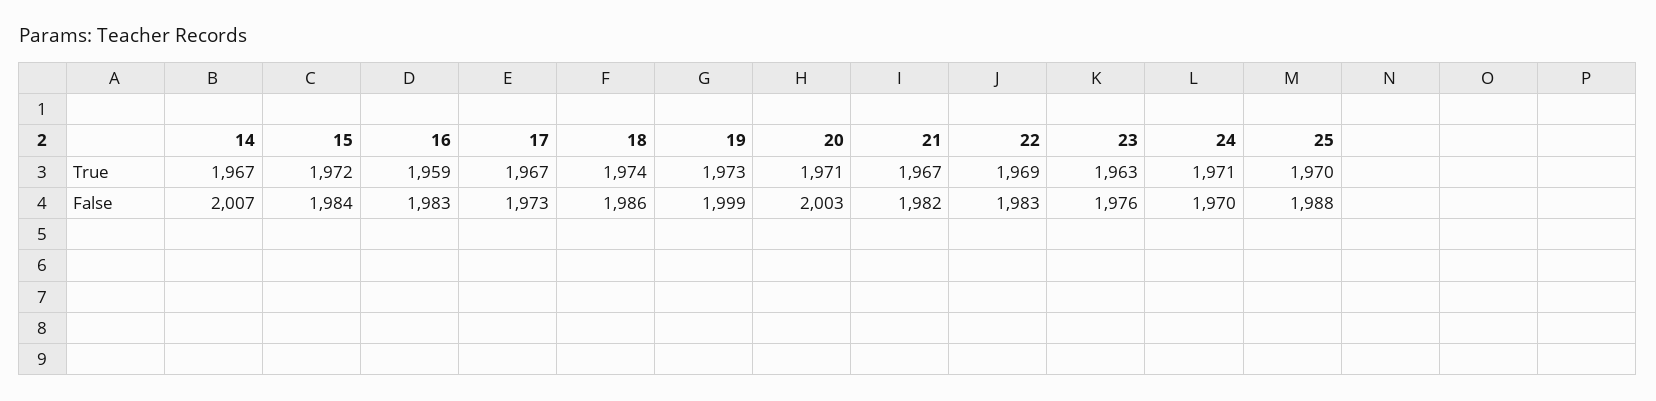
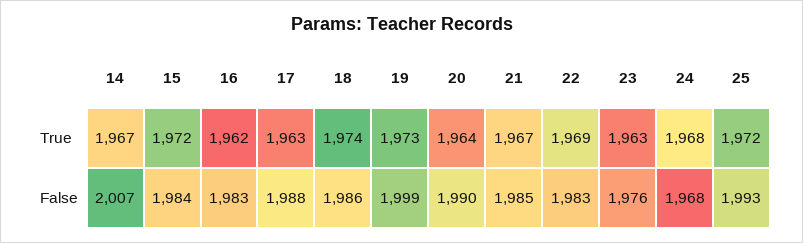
  {
    "14": {
      "True": 1967,
      "False": 2007
    },
    "15": {
      "True": 1972,
      "False": 1984
    },
    "16": {
-     "True": 1959,
+     "True": 1962,
      "False": 1983
    },
    "17": {
-     "True": 1967,
+     "True": 1963,
-     "False": 1973
+     "False": 1988
    },
    "18": {
      "True": 1974,
      "False": 1986
    },
    "19": {
      "True": 1973,
      "False": 1999
    },
    "20": {
-     "True": 1971,
+     "True": 1964,
-     "False": 2003
+     "False": 1990
    },
    "21": {
      "True": 1967,
-     "False": 1982
+     "False": 1985
    },
    "22": {
      "True": 1969,
      "False": 1983
    },
    "23": {
      "True": 1963,
      "False": 1976
    },
    "24": {
-     "True": 1971,
+     "True": 1968,
-     "False": 1970
+     "False": 1968
    },
    "25": {
-     "True": 1970,
+     "True": 1972,
-     "False": 1988
+     "False": 1993
    }
  }

